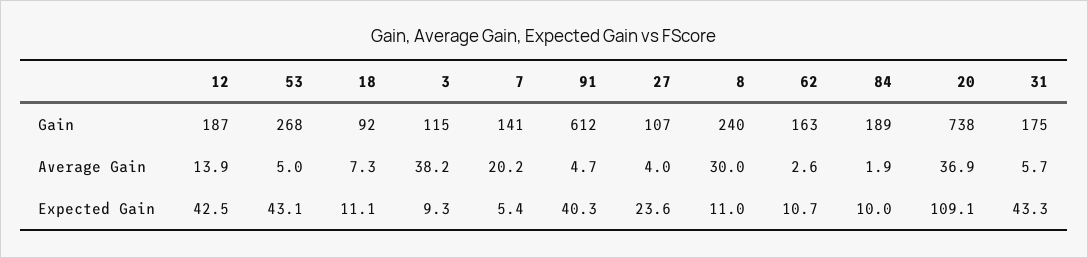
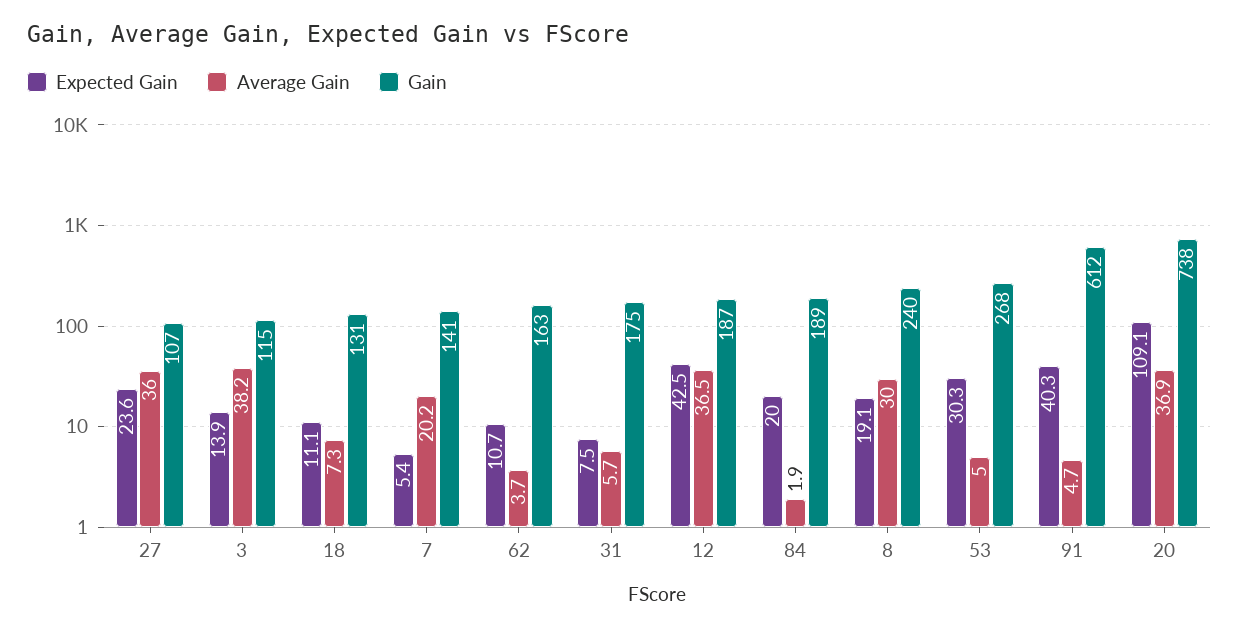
  {
    "Gain": {
      "12": 187,
      "53": 268,
-     "18": 92,
+     "18": 131,
      "3": 115,
      "7": 141,
      "91": 612,
      "27": 107,
      "8": 240,
      "62": 163,
      "84": 189,
      "20": 738,
      "31": 175
    },
    "Average Gain": {
-     "12": 13.9,
+     "12": 36.5,
      "53": 5,
      "18": 7.3,
      "3": 38.2,
      "7": 20.2,
      "91": 4.7,
-     "27": 4,
+     "27": 36,
      "8": 30,
-     "62": 2.6,
+     "62": 3.7,
      "84": 1.9,
      "20": 36.9,
      "31": 5.7
    },
    "Expected Gain": {
      "12": 42.5,
-     "53": 43.1,
+     "53": 30.3,
      "18": 11.1,
-     "3": 9.3,
+     "3": 13.9,
      "7": 5.4,
      "91": 40.3,
      "27": 23.6,
-     "8": 11,
+     "8": 19.1,
      "62": 10.7,
-     "84": 10,
+     "84": 20,
      "20": 109.1,
-     "31": 43.3
+     "31": 7.5
    }
  }

